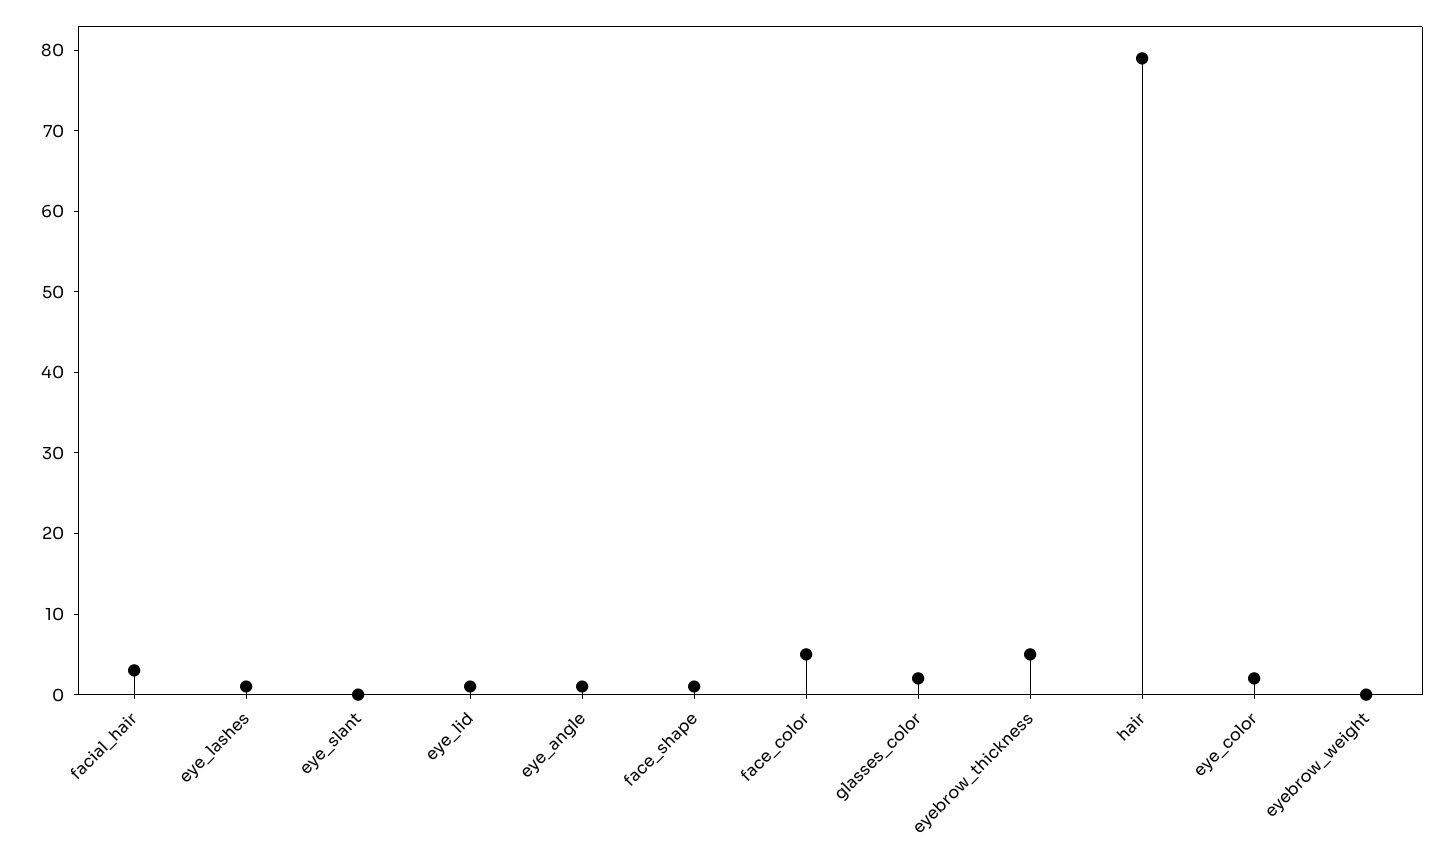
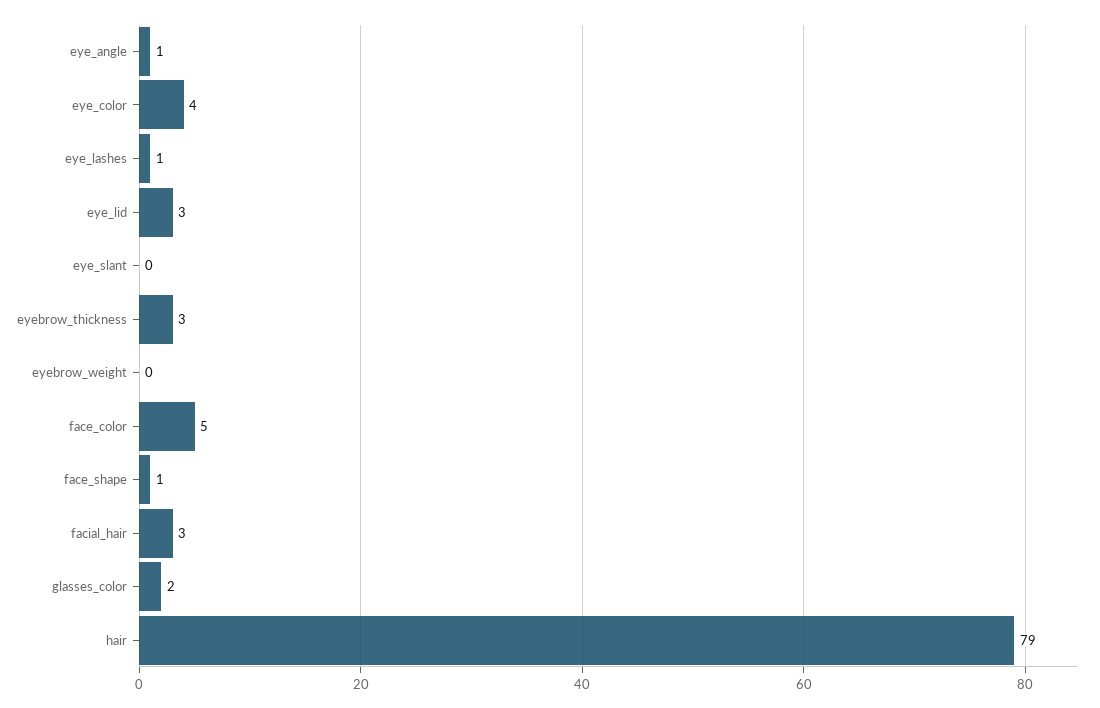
  {
    "facial_hair": 3,
    "eye_lashes": 1,
    "eye_slant": 0,
-   "eye_lid": 1,
+   "eye_lid": 3,
    "eye_angle": 1,
    "face_shape": 1,
    "face_color": 5,
    "glasses_color": 2,
-   "eyebrow_thickness": 5,
+   "eyebrow_thickness": 3,
    "hair": 79,
-   "eye_color": 2,
+   "eye_color": 4,
    "eyebrow_weight": 0
  }

